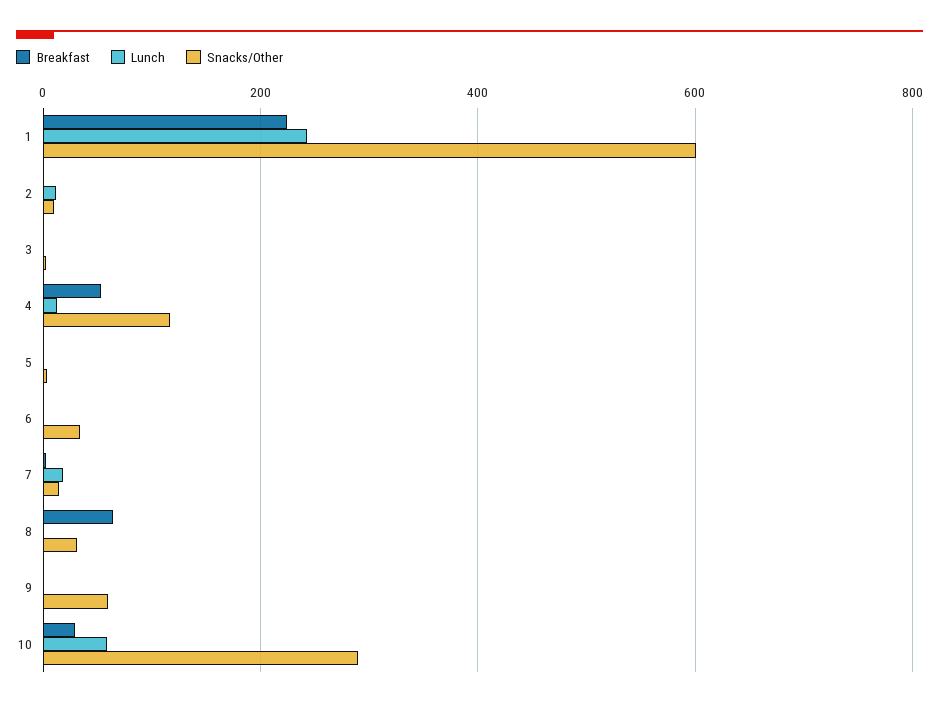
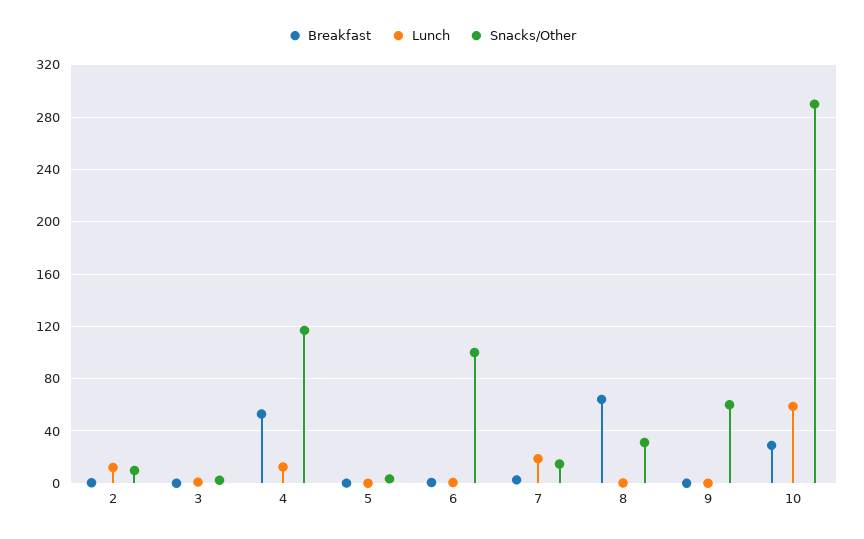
  {
    "Breakfast": {
-     "1": 220,
      "2": 0,
      "3": 0,
      "4": 55,
      "5": 0,
      "6": 0,
      "7": 5,
      "8": 65,
      "9": 0,
      "10": 30
    },
    "Lunch": {
-     "1": 240,
      "2": 10,
      "3": 0,
      "4": 10,
      "5": 0,
      "6": 0,
      "7": 20,
      "8": 0,
      "9": 0,
      "10": 60
    },
    "Snacks/Other": {
-     "1": 600,
      "2": 10,
      "3": 0,
      "4": 115,
      "5": 5,
-     "6": 40,
+     "6": 100,
      "7": 15,
      "8": 30,
      "9": 60,
      "10": 290
    }
  }

